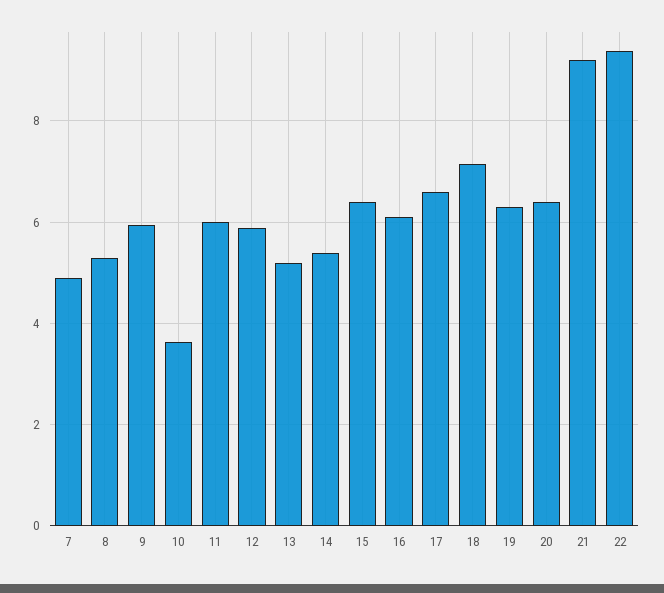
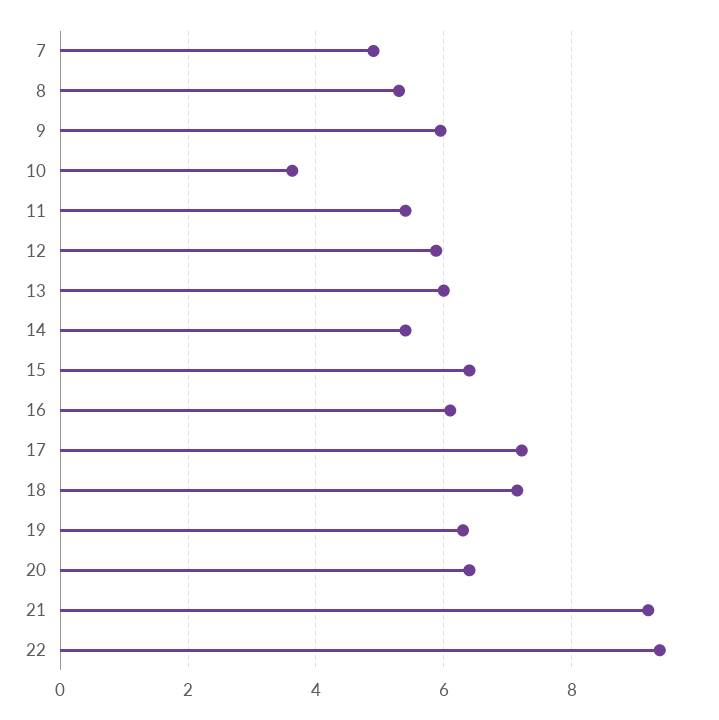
  {
    "7": 5,
    "8": 5.4,
    "9": 6,
    "10": 3.6,
-   "11": 6,
+   "11": 5.4,
    "12": 5.8,
-   "13": 5.2,
+   "13": 6,
    "14": 5.4,
    "15": 6.4,
    "16": 6.2,
-   "17": 6.6,
+   "17": 7.2,
    "18": 7.2,
    "19": 6.4,
    "20": 6.4,
    "21": 9.2,
    "22": 9.4
  }

